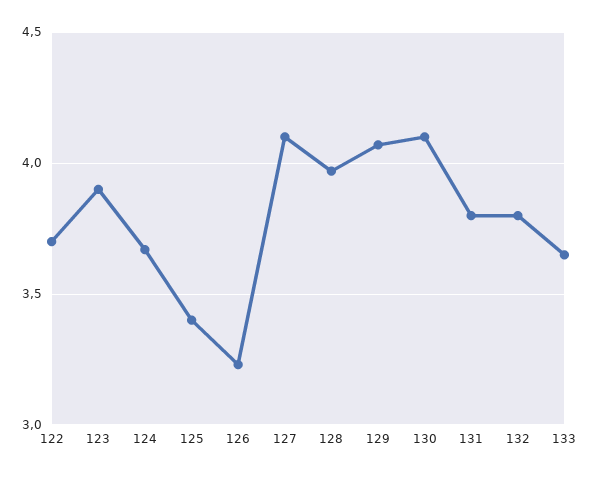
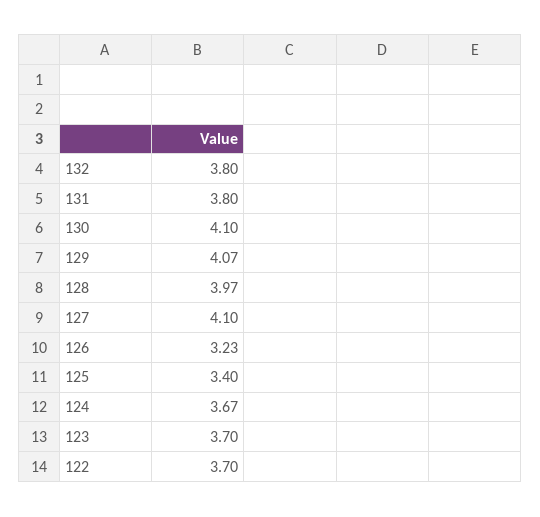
  {
    "122": 3.7,
-   "123": 3.9,
+   "123": 3.7,
    "124": 3.67,
    "125": 3.4,
    "126": 3.23,
    "127": 4.1,
    "128": 3.97,
    "129": 4.07,
    "130": 4.1,
    "131": 3.8,
-   "132": 3.8,
+   "132": 3.8
-   "133": 3.65
  }

